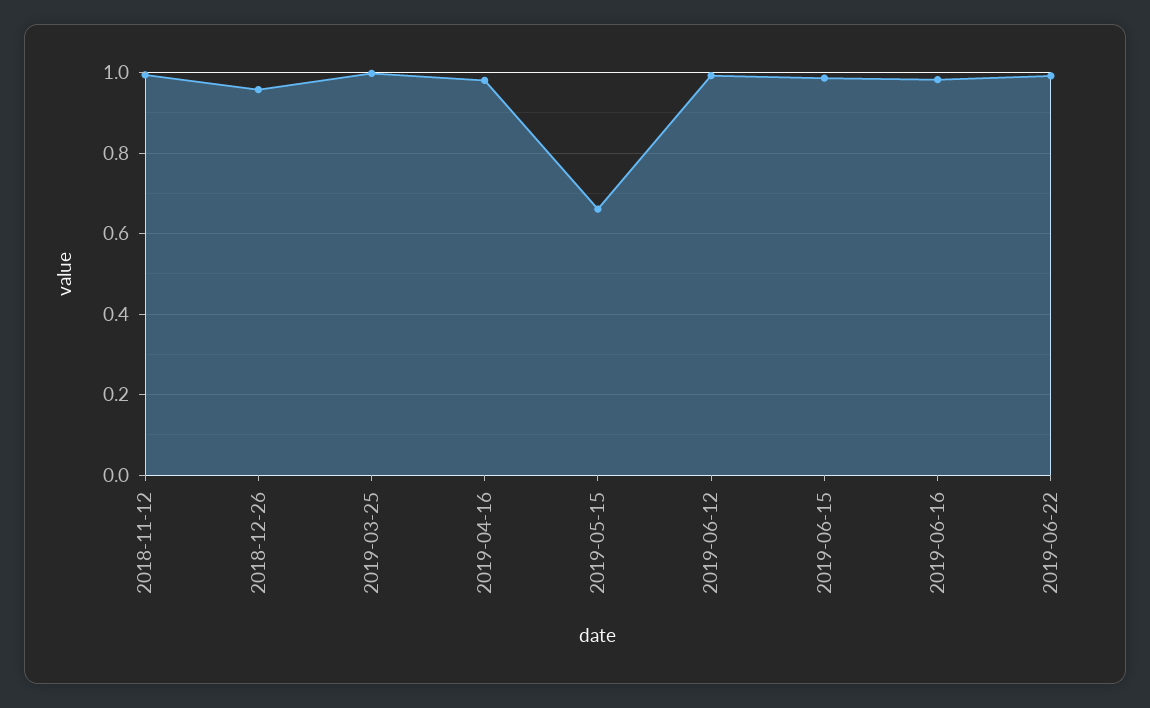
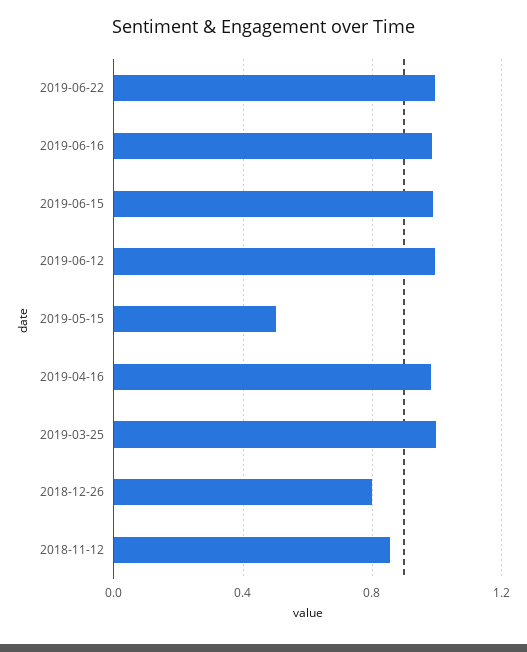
  {
-   "2018-11-12": 1,
+   "2018-11-12": 0.85,
-   "2018-12-26": 0.96,
+   "2018-12-26": 0.8,
    "2019-03-25": 1,
    "2019-04-16": 0.98,
-   "2019-05-15": 0.66,
+   "2019-05-15": 0.5,
    "2019-06-12": 1,
    "2019-06-15": 0.98,
    "2019-06-16": 0.98,
    "2019-06-22": 1
  }

